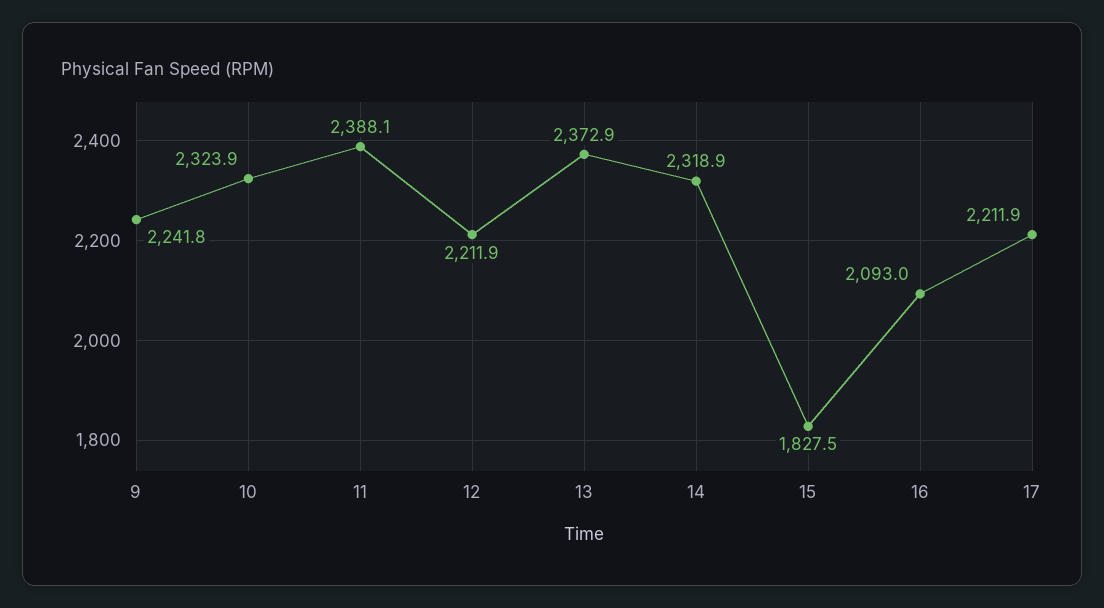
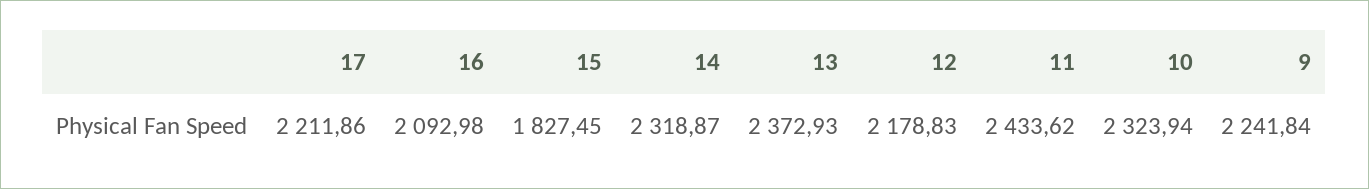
  {
    "9": 2241.84,
    "10": 2323.94,
-   "11": 2388.1,
+   "11": 2433.62,
-   "12": 2211.9,
+   "12": 2178.83,
    "13": 2372.93,
    "14": 2318.87,
    "15": 1827.45,
    "16": 2092.98,
    "17": 2211.86
  }

